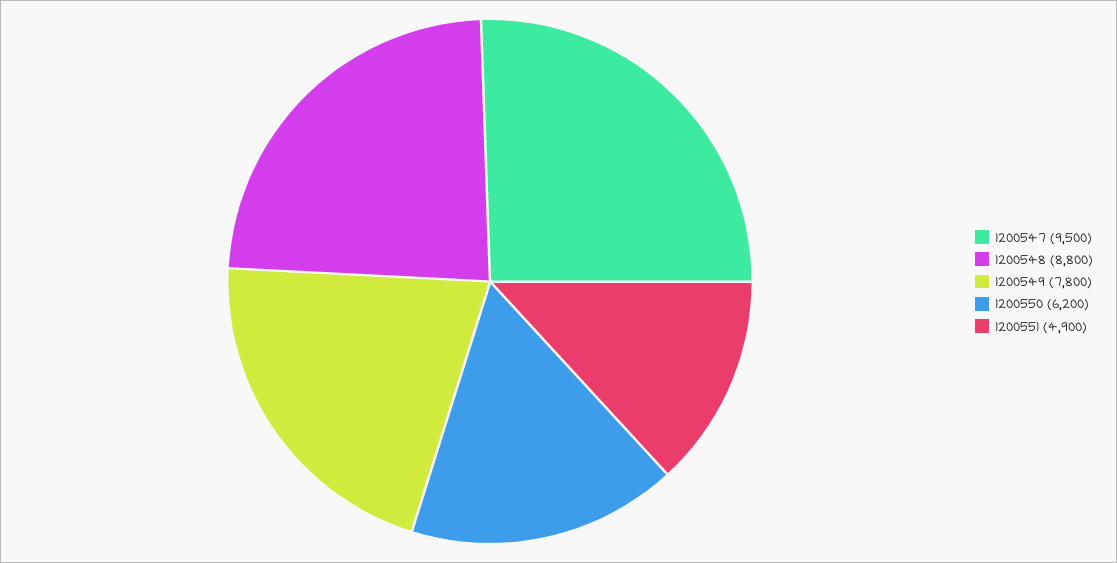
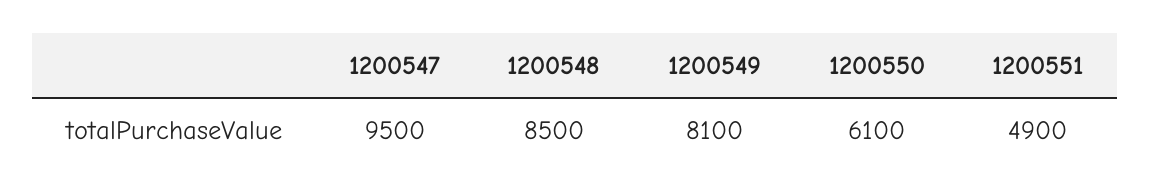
  {
    "1200547": 9500,
-   "1200548": 8800,
+   "1200548": 8500,
-   "1200549": 7800,
+   "1200549": 8100,
-   "1200550": 6200,
+   "1200550": 6100,
    "1200551": 4900
  }

